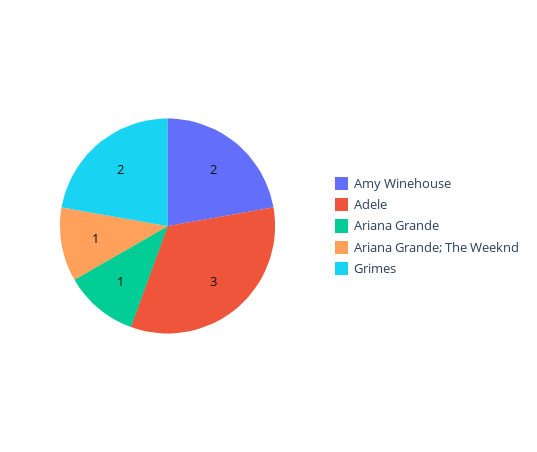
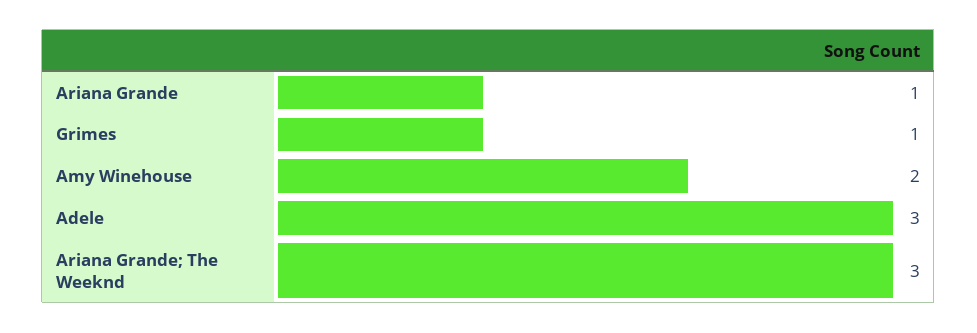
  {
    "Amy Winehouse": 2,
    "Adele": 3,
    "Ariana Grande": 1,
-   "Ariana Grande; The Weeknd": 1,
+   "Ariana Grande; The Weeknd": 3,
-   "Grimes": 2
+   "Grimes": 1
  }

